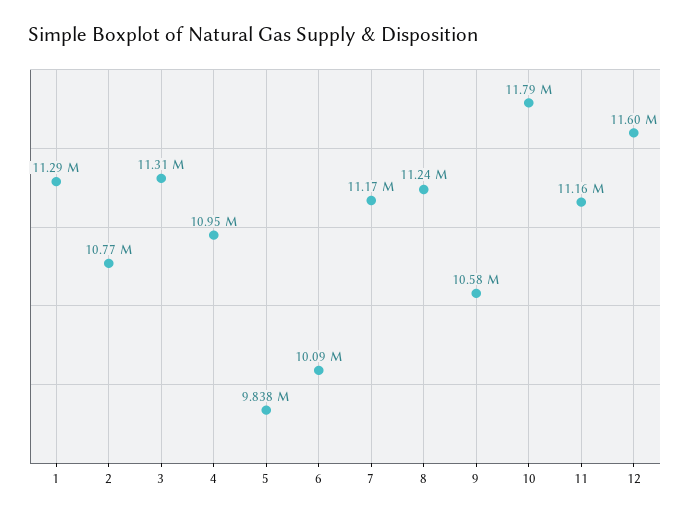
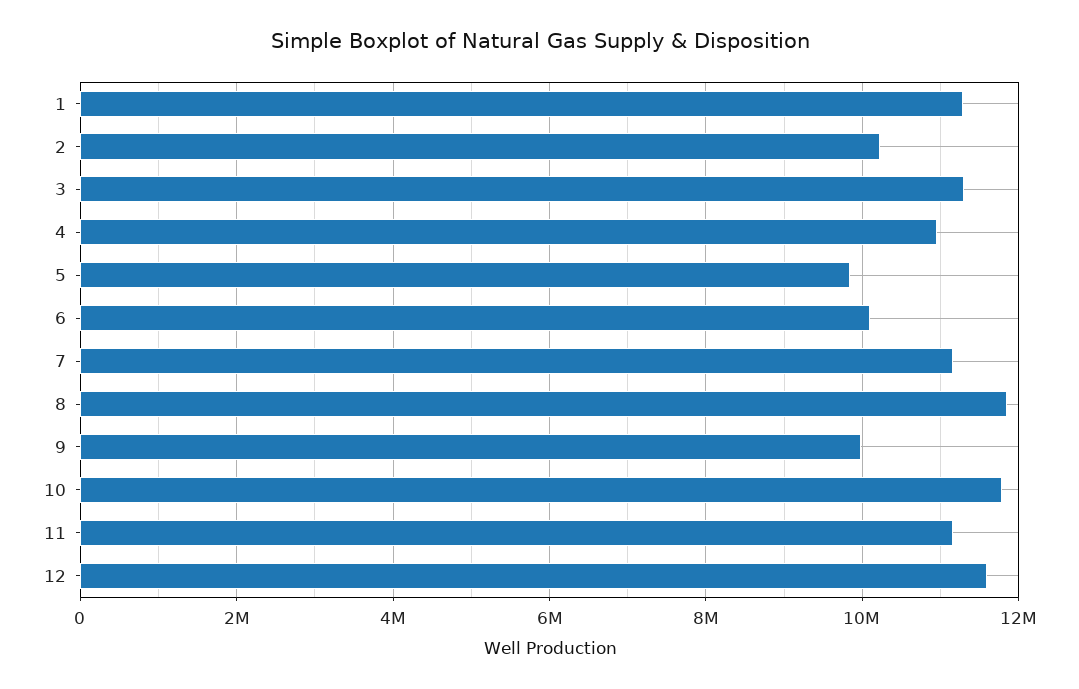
  {
    "1": 11290000,
-   "2": 10770000,
+   "2": 10200000,
    "3": 11310000,
    "4": 10950000,
    "5": 9838000,
    "6": 10090000,
    "7": 11170000,
-   "8": 11240000,
+   "8": 11800000,
-   "9": 10580000,
+   "9": 10000000,
    "10": 11790000,
    "11": 11160000,
    "12": 11600000
  }

